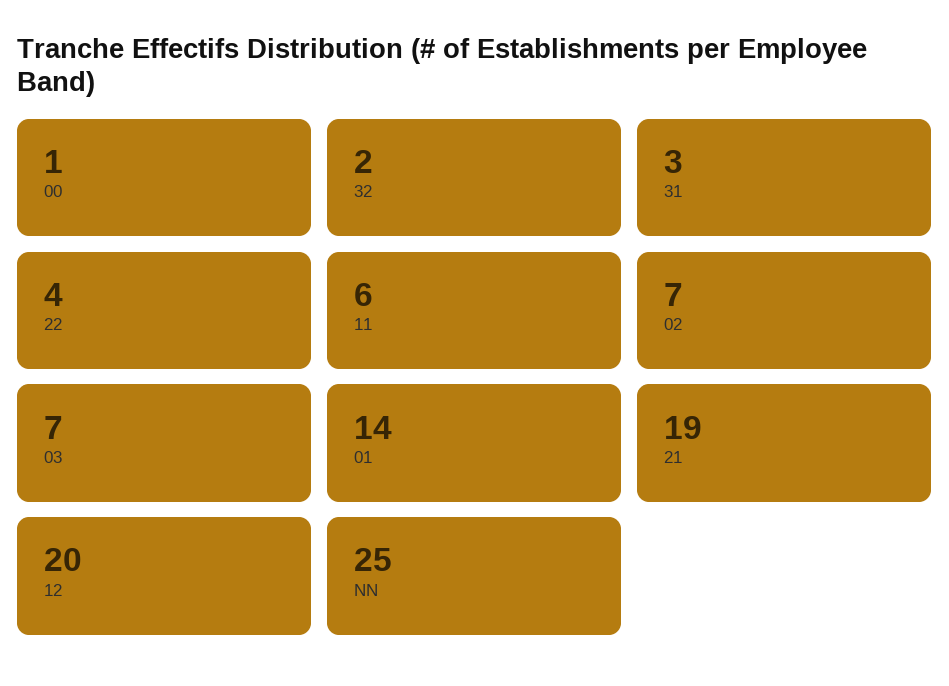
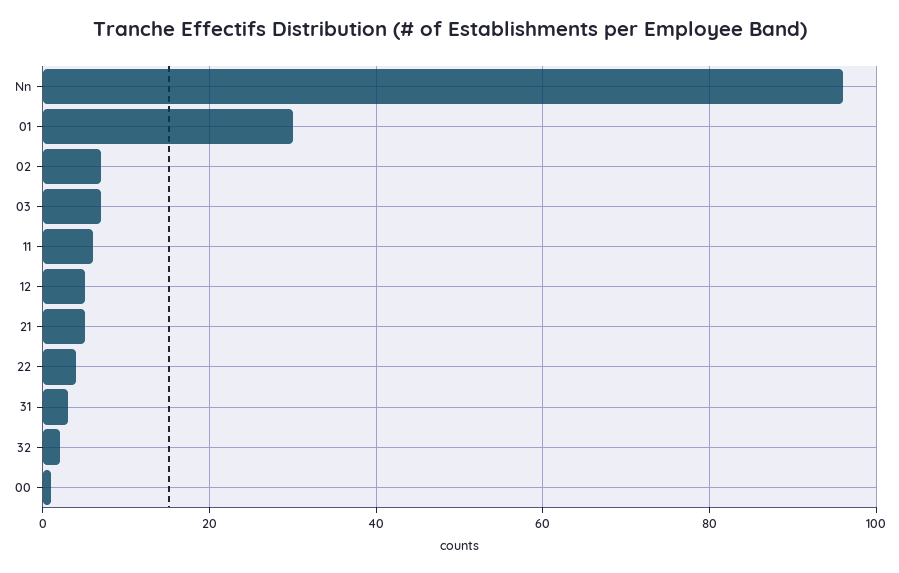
  {
    "00": 1,
    "32": 2,
    "31": 3,
    "22": 4,
    "11": 6,
    "02": 7,
    "03": 7,
-   "01": 14,
+   "01": 30,
-   "21": 19,
+   "21": 5,
-   "12": 20,
+   "12": 5,
-   "NN": 25
+   "NN": 95
  }

